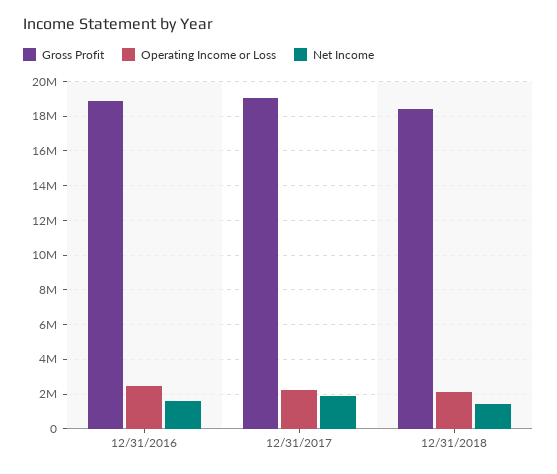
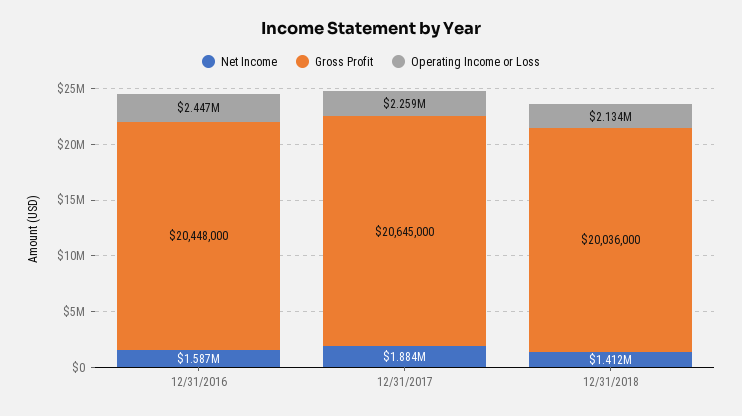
  {
    "Gross Profit": {
-     "12/31/2016": 19000000,
+     "12/31/2016": 20448000,
-     "12/31/2017": 19000000,
+     "12/31/2017": 20645000,
-     "12/31/2018": 18500000
+     "12/31/2018": 20036000
    },
    "Operating Income or Loss": {
      "12/31/2016": 2447000,
      "12/31/2017": 2259000,
      "12/31/2018": 2134000
    },
    "Net Income": {
      "12/31/2016": 1587000,
      "12/31/2017": 1884000,
      "12/31/2018": 1412000
    }
  }

